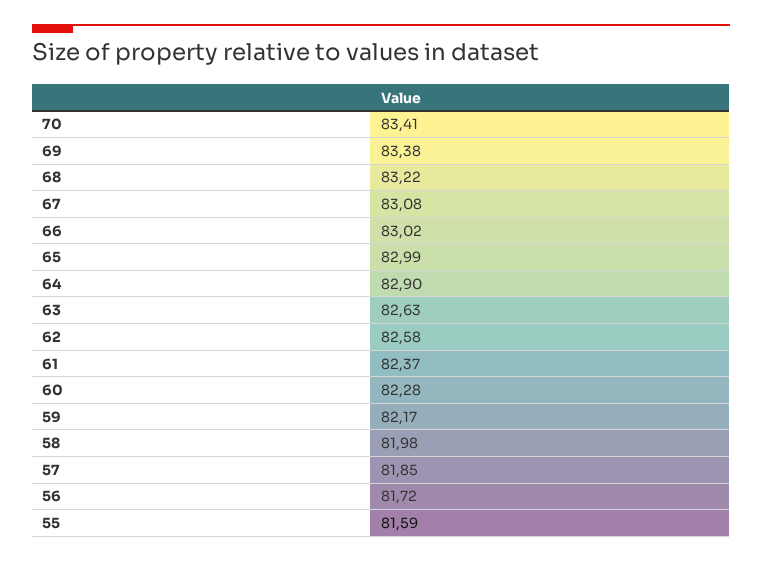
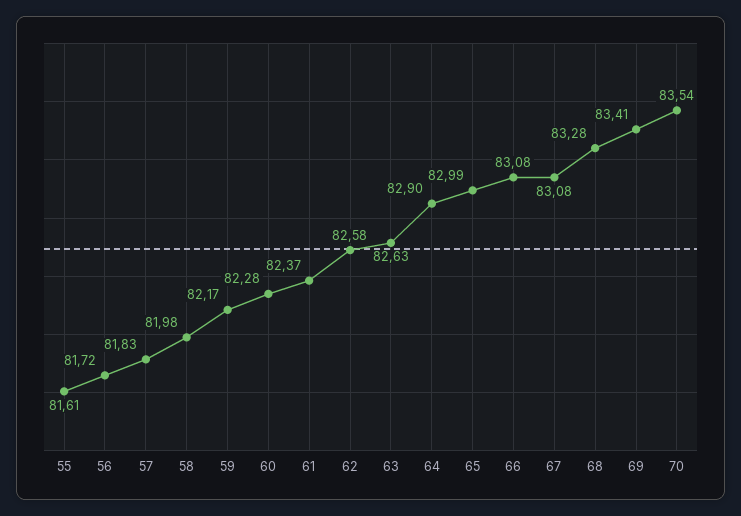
  {
-   "70": 83.41,
+   "70": 83.54,
-   "69": 83.38,
+   "69": 83.41,
-   "68": 83.22,
+   "68": 83.28,
    "67": 83.08,
-   "66": 83.02,
+   "66": 83.08,
    "65": 82.99,
    "64": 82.9,
    "63": 82.63,
    "62": 82.58,
    "61": 82.37,
    "60": 82.28,
    "59": 82.17,
    "58": 81.98,
-   "57": 81.85,
+   "57": 81.83,
    "56": 81.72,
-   "55": 81.59
+   "55": 81.61
  }

